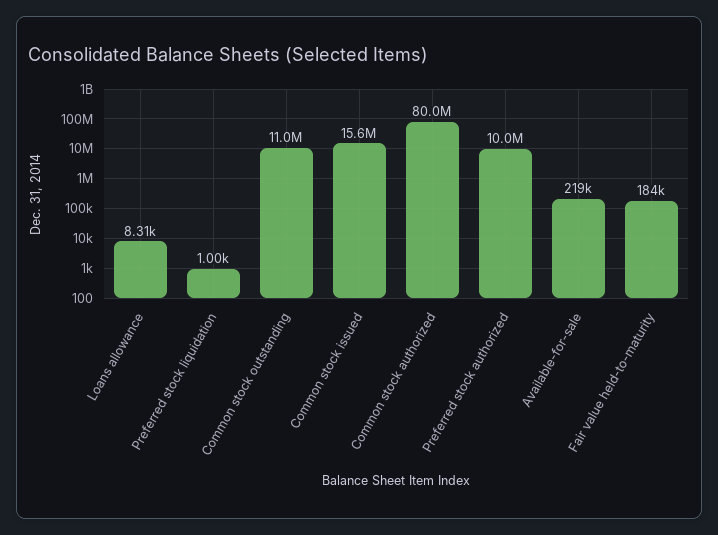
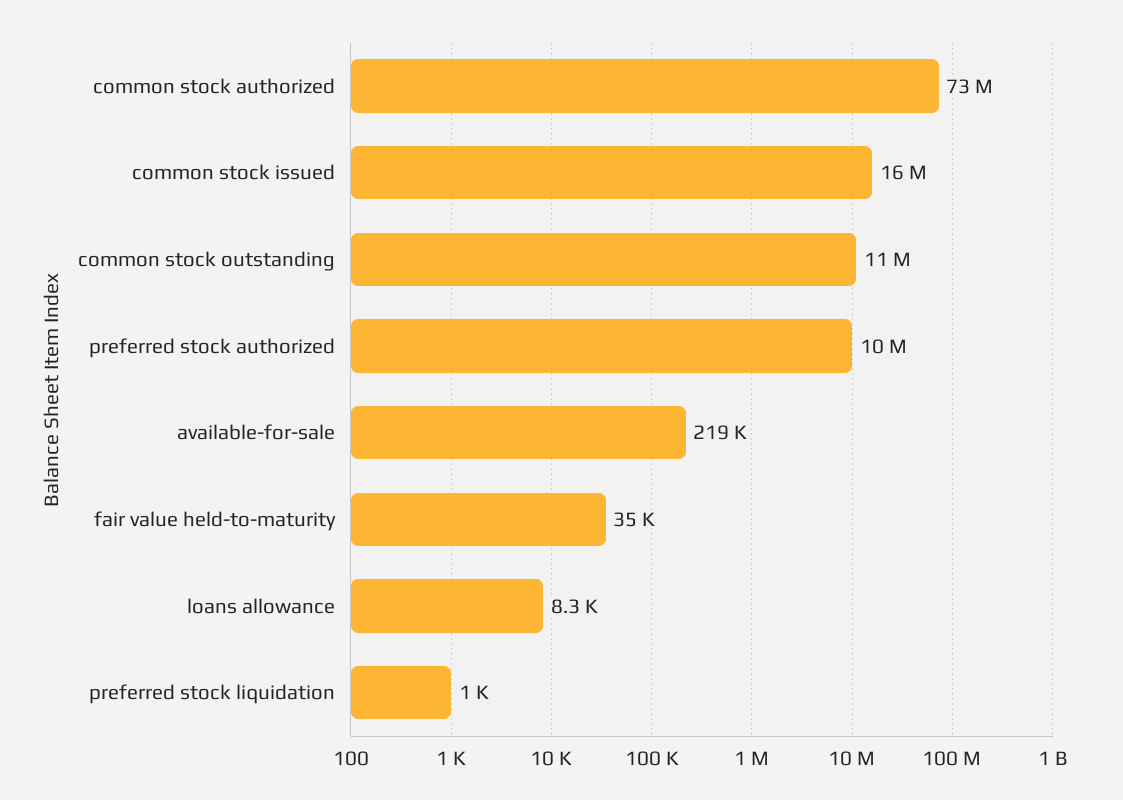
  {
    "Loans allowance": 8310,
    "Preferred stock liquidation": 1000,
    "Common stock outstanding": 11000000,
    "Common stock issued": 15600000,
-   "Common stock authorized": 80000000,
+   "Common stock authorized": 73000000,
    "Preferred stock authorized": 10000000,
    "Available-for-sale": 219000,
-   "Fair value held-to-maturity": 184000
+   "Fair value held-to-maturity": 35000
  }

